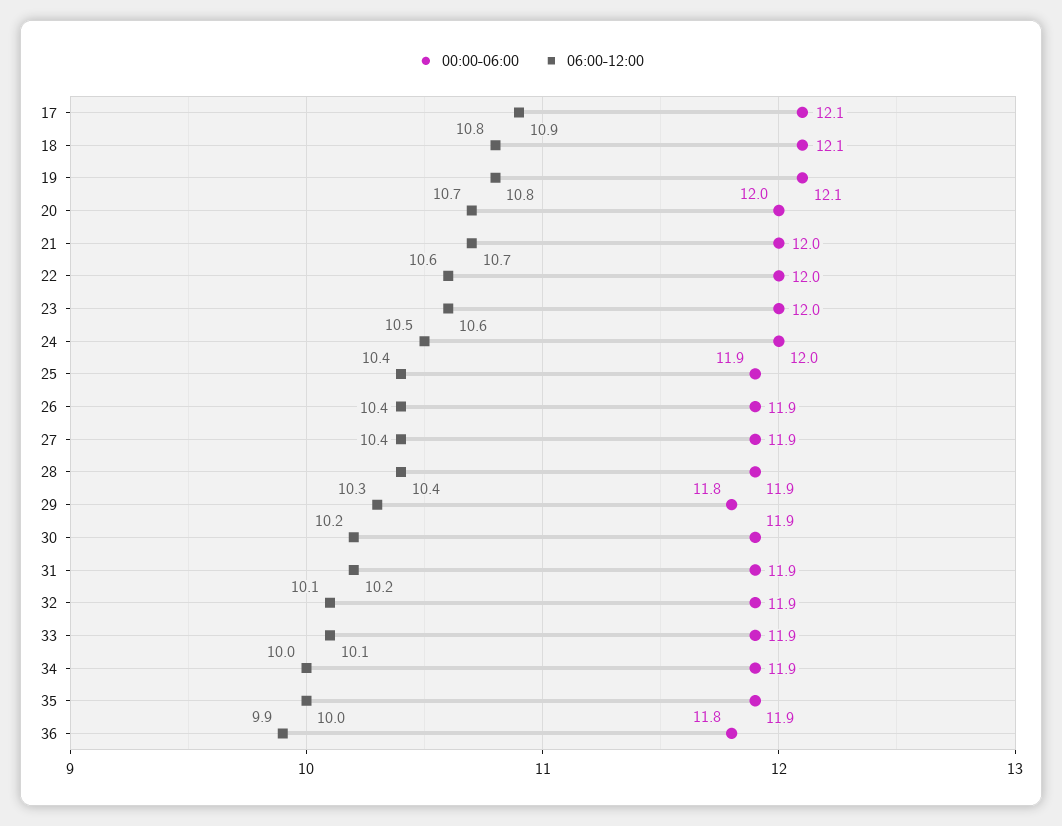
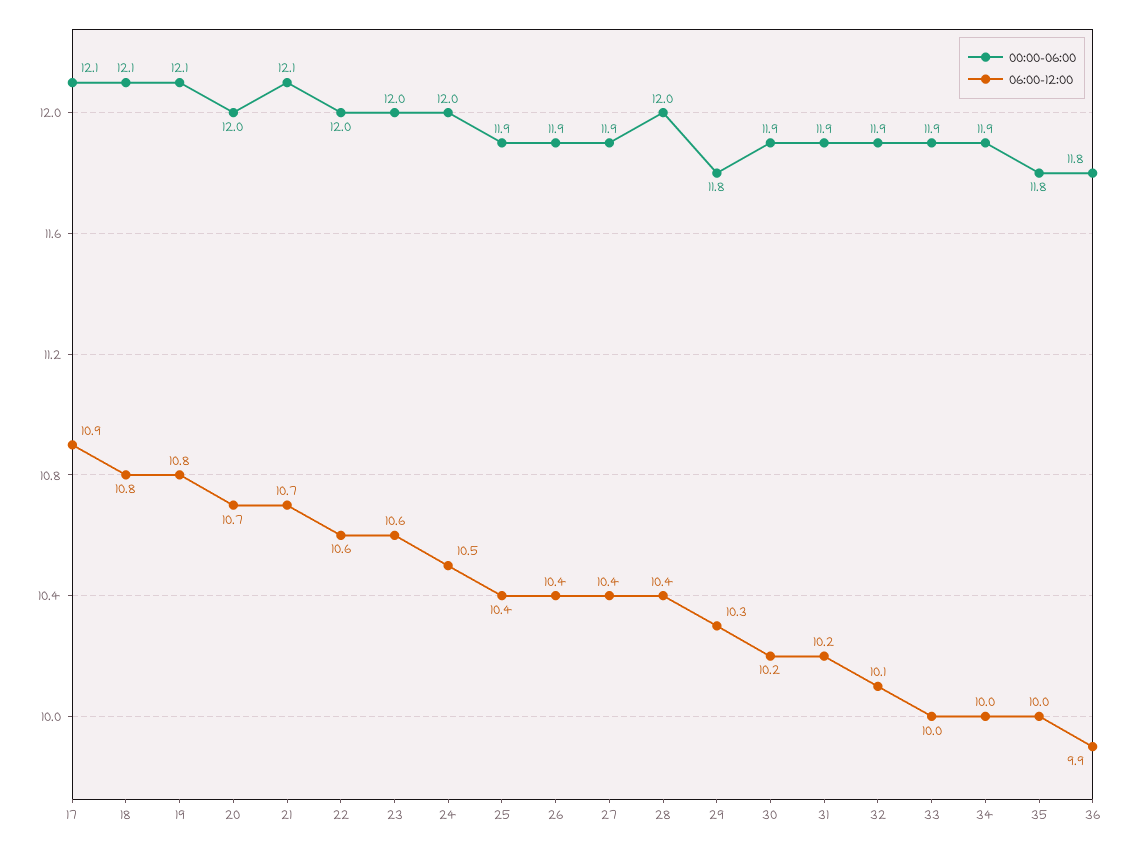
  {
    "00:00-06:00": {
      "17": 12.1,
      "18": 12.1,
      "19": 12.1,
      "20": 12,
-     "21": 12,
+     "21": 12.1,
      "22": 12,
      "23": 12,
      "24": 12,
      "25": 11.9,
      "26": 11.9,
      "27": 11.9,
-     "28": 11.9,
+     "28": 12,
      "29": 11.8,
      "30": 11.9,
      "31": 11.9,
      "32": 11.9,
      "33": 11.9,
      "34": 11.9,
-     "35": 11.9,
+     "35": 11.8,
      "36": 11.8
    },
    "06:00-12:00": {
      "17": 10.9,
      "18": 10.8,
      "19": 10.8,
      "20": 10.7,
      "21": 10.7,
      "22": 10.6,
      "23": 10.6,
      "24": 10.5,
      "25": 10.4,
      "26": 10.4,
      "27": 10.4,
      "28": 10.4,
      "29": 10.3,
      "30": 10.2,
      "31": 10.2,
      "32": 10.1,
-     "33": 10.1,
+     "33": 10,
      "34": 10,
      "35": 10,
      "36": 9.9
    }
  }

